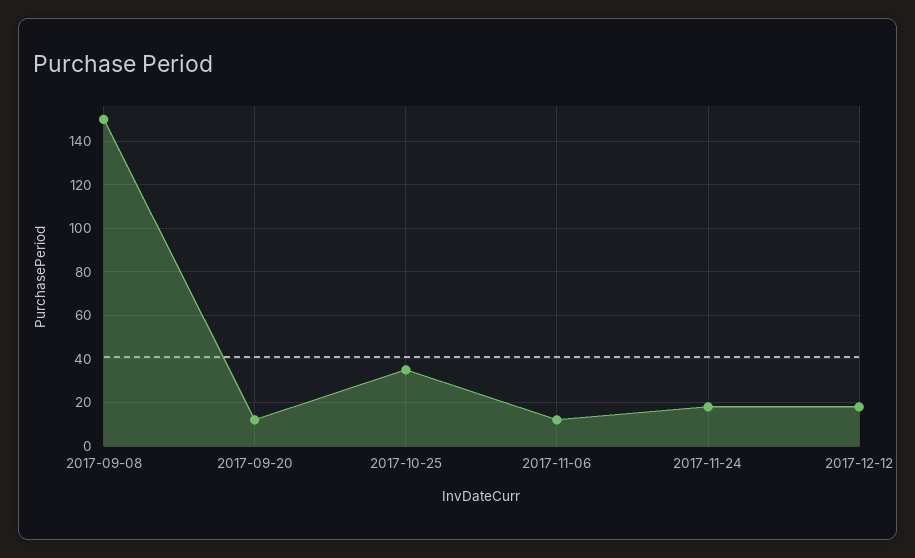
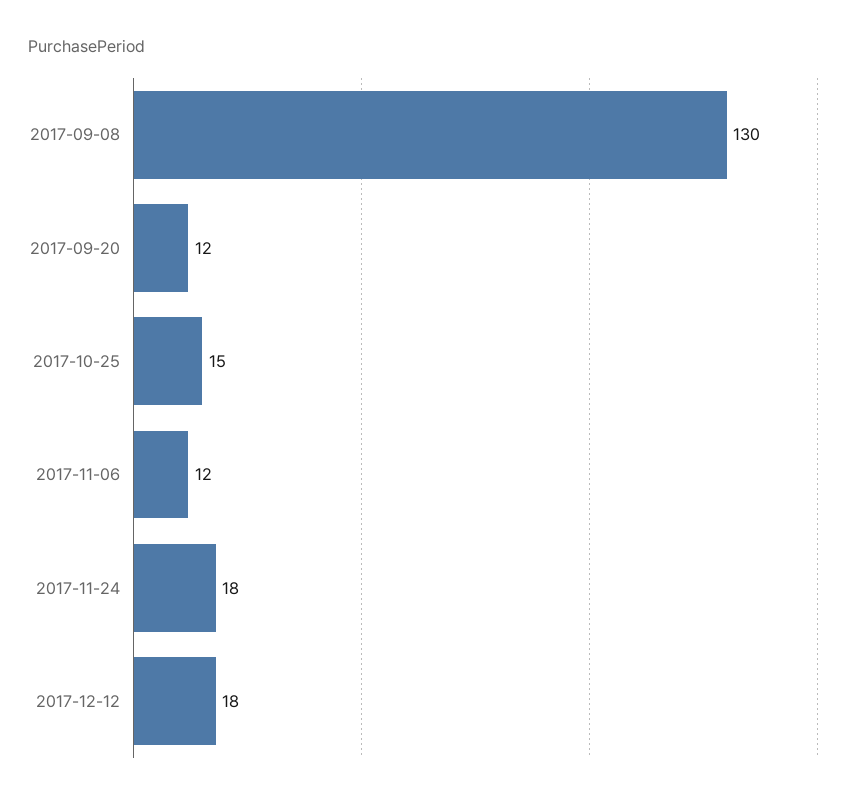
  {
-   "2017-09-08": 150,
+   "2017-09-08": 130,
    "2017-09-20": 12,
-   "2017-10-25": 35,
+   "2017-10-25": 15,
    "2017-11-06": 12,
    "2017-11-24": 18,
    "2017-12-12": 18
  }

